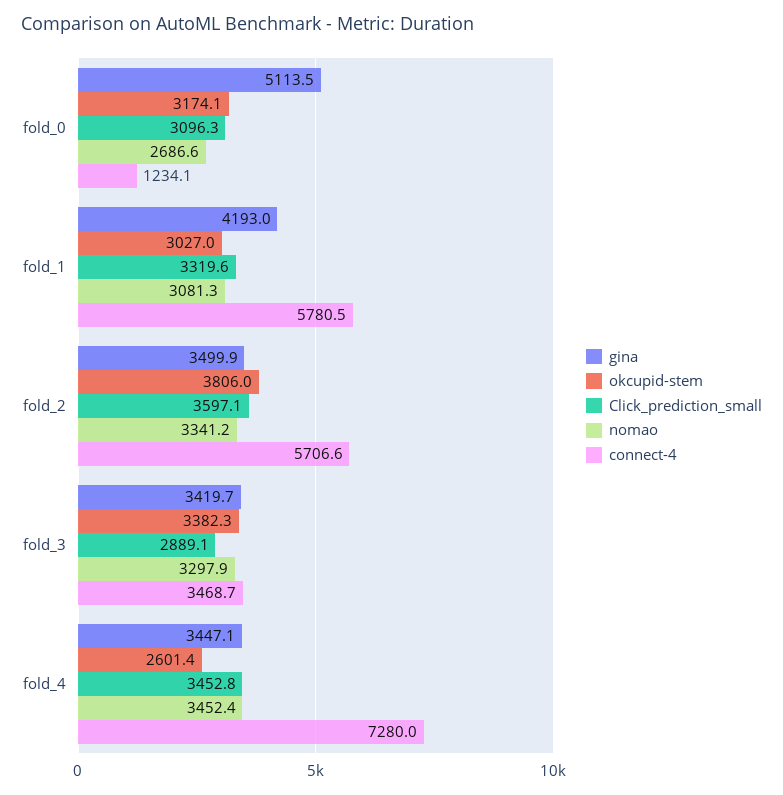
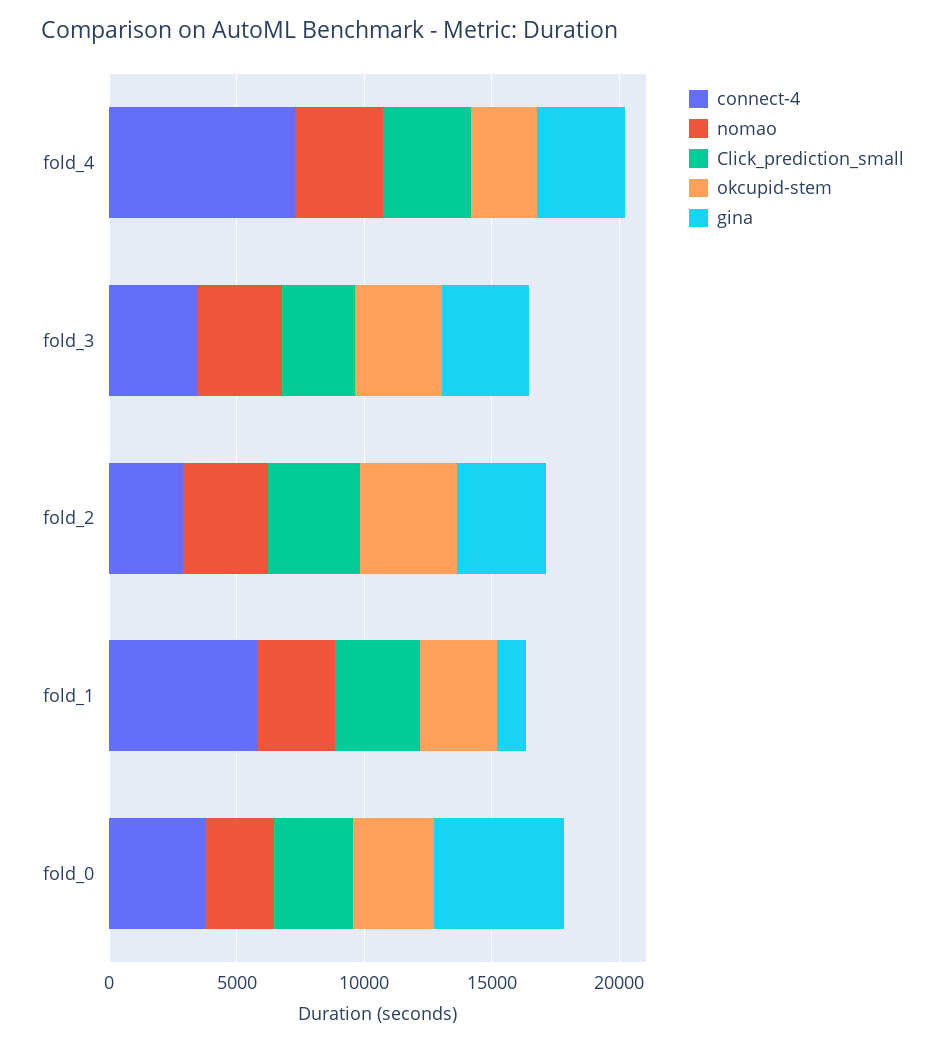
  {
    "gina": {
      "fold_0": 5113.5,
-     "fold_1": 4193,
+     "fold_1": 1000,
      "fold_2": 3499.9,
      "fold_3": 3419.7,
      "fold_4": 3447.1
    },
    "okcupid-stem": {
      "fold_0": 3174.1,
      "fold_1": 3027,
      "fold_2": 3806,
      "fold_3": 3382.3,
      "fold_4": 2601.4
    },
    "Click_prediction_small": {
      "fold_0": 3096.3,
      "fold_1": 3319.6,
      "fold_2": 3597.1,
      "fold_3": 2889.1,
      "fold_4": 3452.8
    },
    "nomao": {
      "fold_0": 2686.6,
      "fold_1": 3081.3,
      "fold_2": 3341.2,
      "fold_3": 3297.9,
      "fold_4": 3452.4
    },
    "connect-4": {
-     "fold_0": 1234.1,
+     "fold_0": 4000,
      "fold_1": 5780.5,
-     "fold_2": 5706.6,
+     "fold_2": 3000,
      "fold_3": 3468.7,
      "fold_4": 7280
    }
  }

